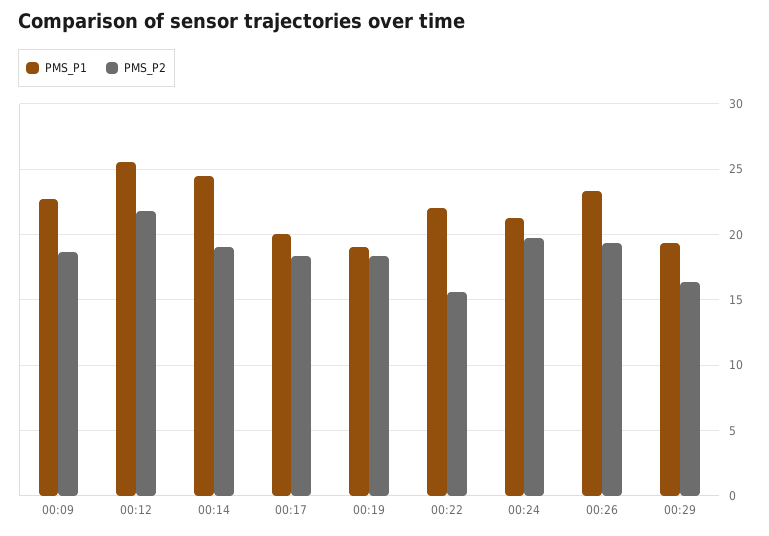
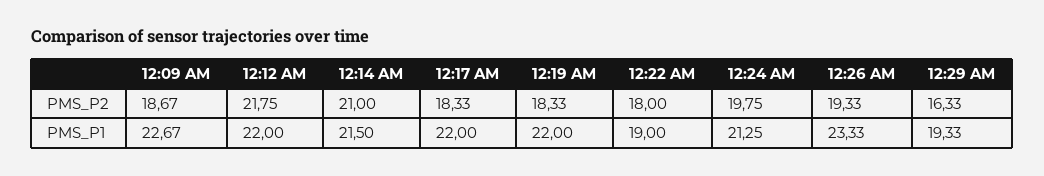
  {
    "PMS_P1": {
      "00:09": 22.67,
-     "00:12": 25.5,
+     "00:12": 22,
-     "00:14": 24.5,
+     "00:14": 21.5,
-     "00:17": 20,
+     "00:17": 22,
-     "00:19": 19,
+     "00:19": 22,
-     "00:22": 22,
+     "00:22": 19,
      "00:24": 21.25,
      "00:26": 23.33,
      "00:29": 19.33
    },
    "PMS_P2": {
      "00:09": 18.67,
      "00:12": 21.75,
-     "00:14": 19,
+     "00:14": 21,
      "00:17": 18.33,
      "00:19": 18.33,
-     "00:22": 15.5,
+     "00:22": 18,
      "00:24": 19.75,
      "00:26": 19.33,
      "00:29": 16.33
    }
  }

